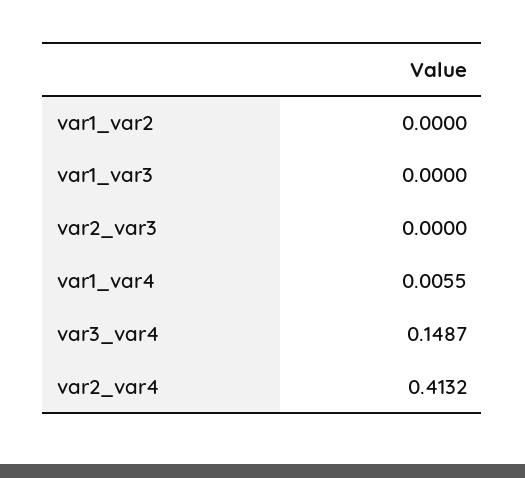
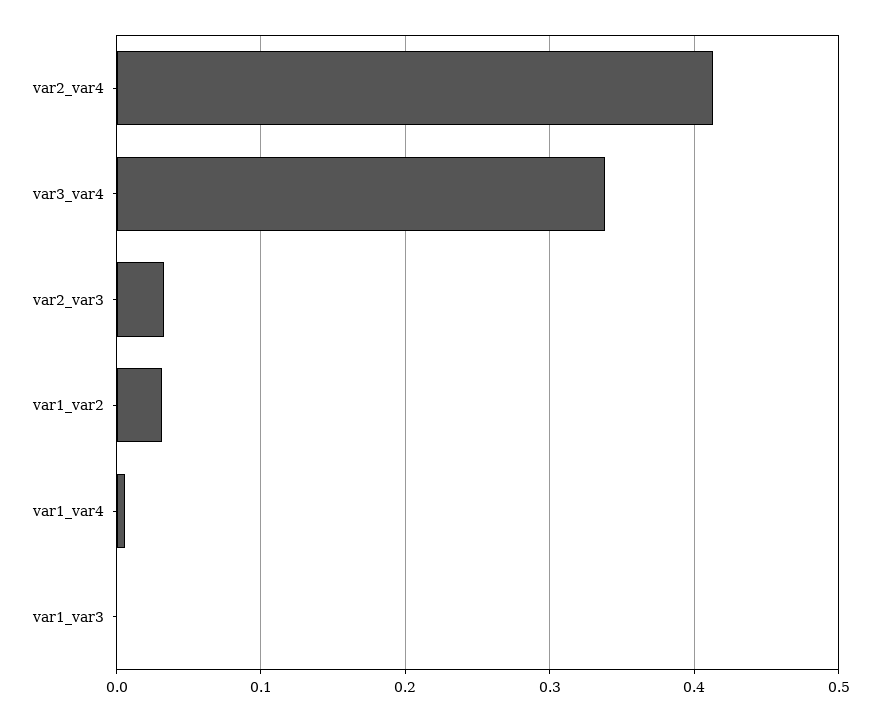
  {
-   "var1_var2": 0,
+   "var1_var2": 0.03,
    "var1_var3": 0,
-   "var2_var3": 0,
+   "var2_var3": 0.03,
    "var1_var4": 0.0055,
-   "var3_var4": 0.1487,
+   "var3_var4": 0.34,
    "var2_var4": 0.4132
  }

